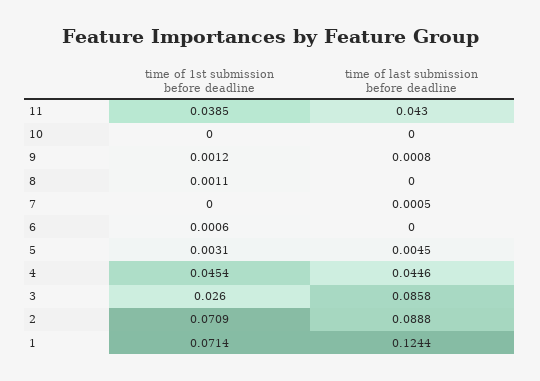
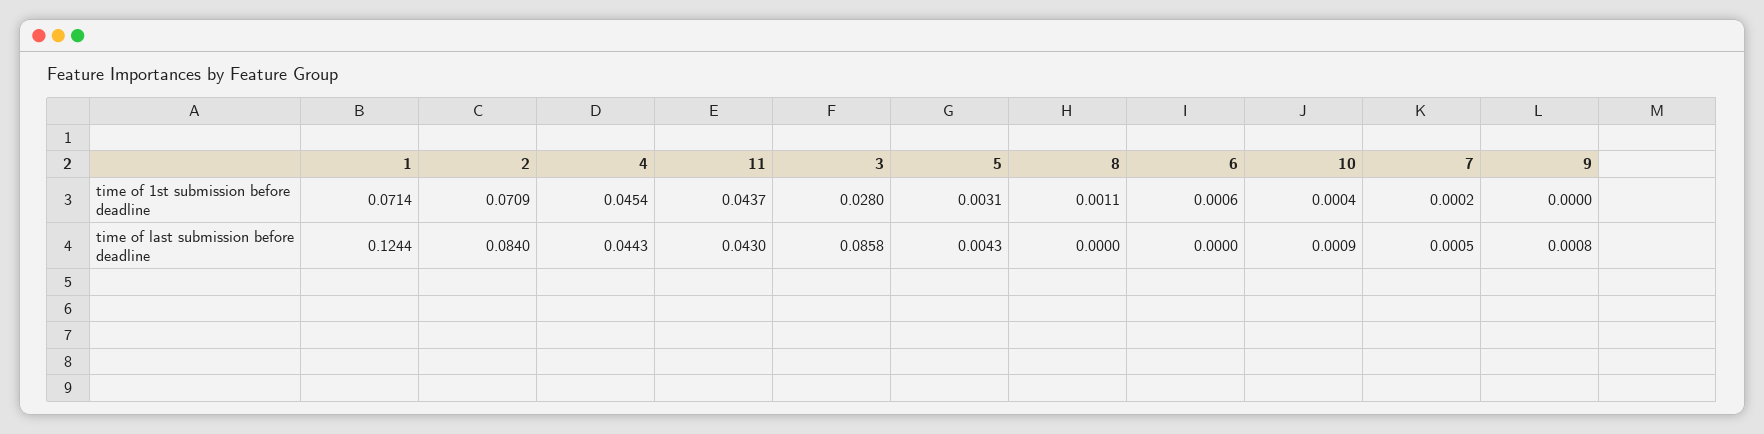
  {
    "time of 1st submission before deadline": {
-     "11": 0.0385,
+     "11": 0.0437,
-     "10": 0,
+     "10": 0.0004,
-     "9": 0.0012,
+     "9": 0,
      "8": 0.0011,
-     "7": 0,
+     "7": 0.0002,
      "6": 0.0006,
      "5": 0.0031,
      "4": 0.0454,
-     "3": 0.026,
+     "3": 0.028,
      "2": 0.0709,
      "1": 0.0714
    },
    "time of last submission before deadline": {
      "11": 0.043,
-     "10": 0,
+     "10": 0.0009,
      "9": 0.0008,
      "8": 0,
      "7": 0.0005,
      "6": 0,
-     "5": 0.0045,
+     "5": 0.0043,
-     "4": 0.0446,
+     "4": 0.0443,
      "3": 0.0858,
-     "2": 0.0888,
+     "2": 0.084,
      "1": 0.1244
    }
  }

